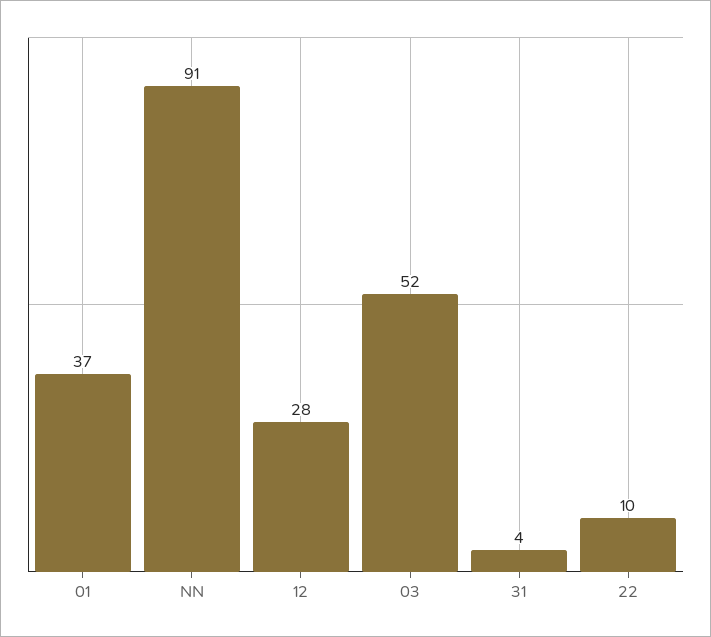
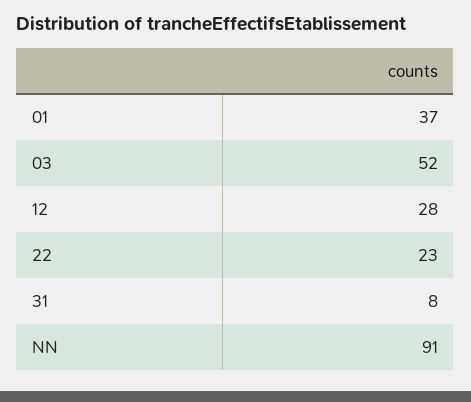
  {
    "01": 37,
    "NN": 91,
    "12": 28,
    "03": 52,
-   "31": 4,
+   "31": 8,
-   "22": 10
+   "22": 23
  }

